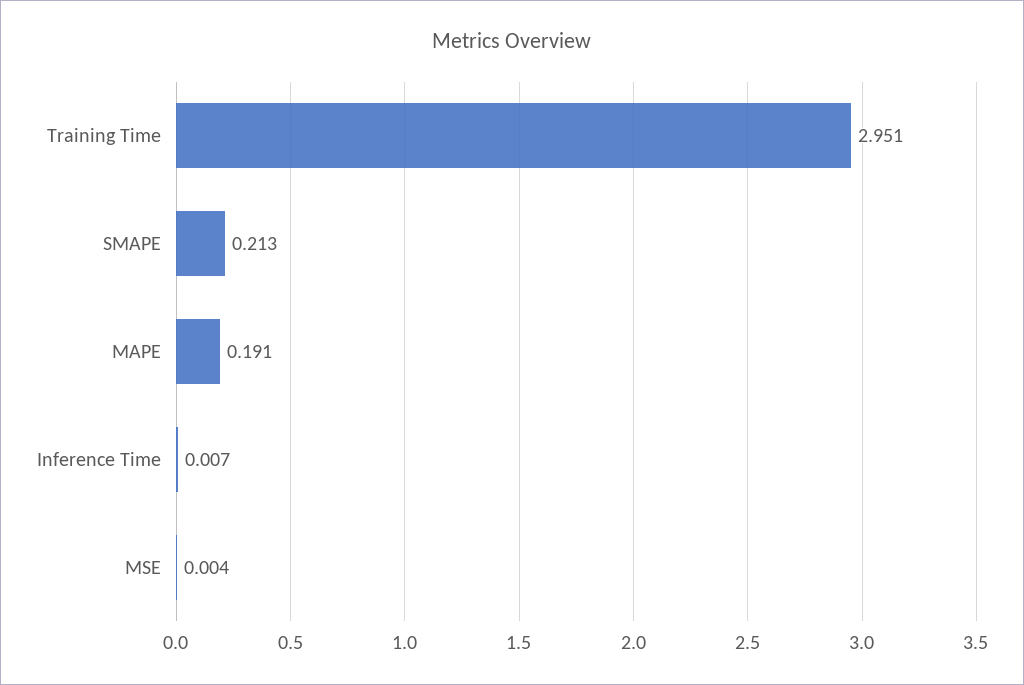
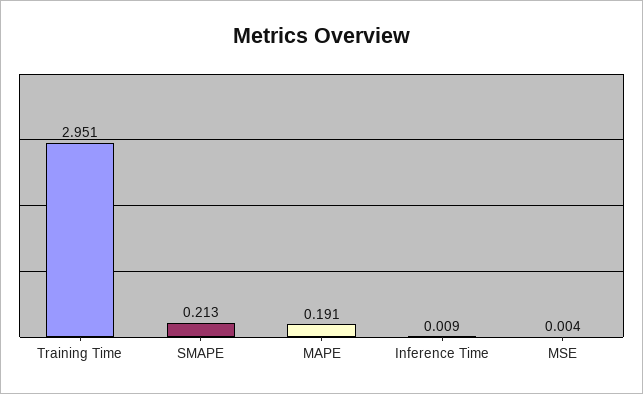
  {
    "Training Time": 2.951,
    "SMAPE": 0.213,
    "MAPE": 0.191,
-   "Inference Time": 0.007,
+   "Inference Time": 0.009,
    "MSE": 0.004
  }

